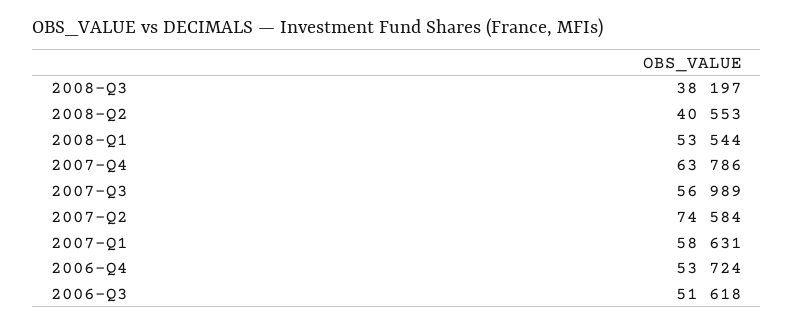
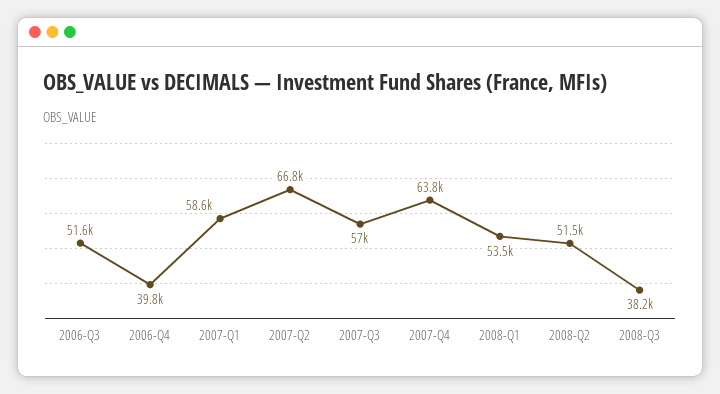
  {
    "2008-Q3": 38197,
-   "2008-Q2": 40553,
+   "2008-Q2": 51500,
    "2008-Q1": 53544,
    "2007-Q4": 63786,
    "2007-Q3": 56989,
-   "2007-Q2": 74584,
+   "2007-Q2": 66800,
    "2007-Q1": 58631,
-   "2006-Q4": 53724,
+   "2006-Q4": 39800,
    "2006-Q3": 51618
  }

